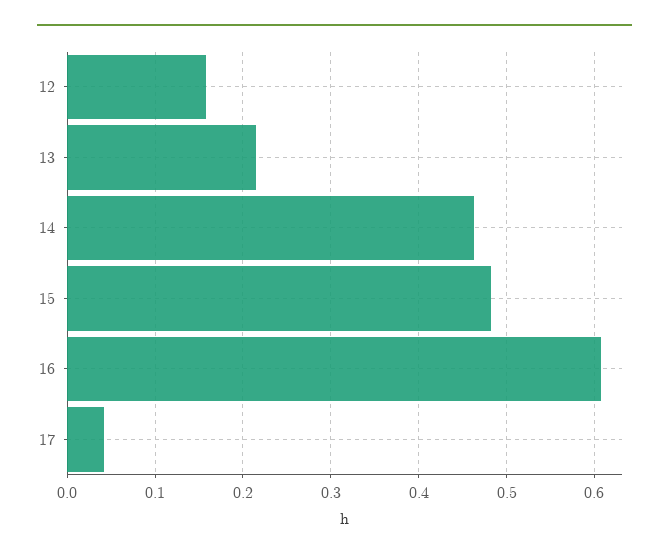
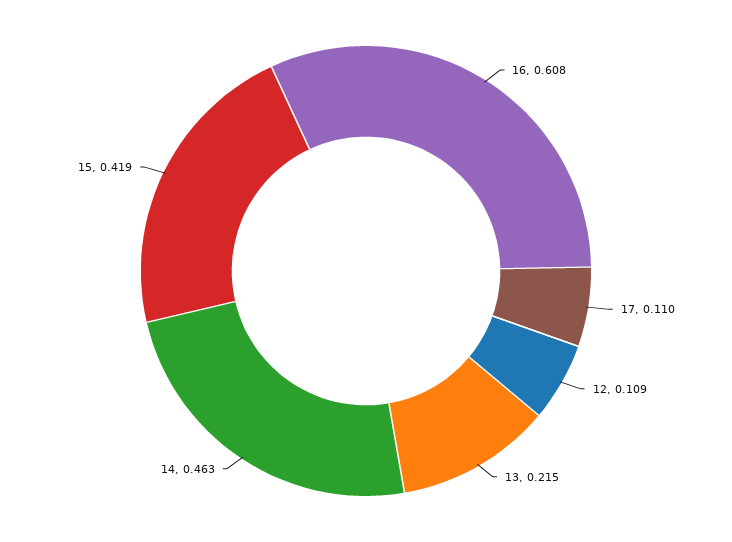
  {
-   "12": 0.16,
+   "12": 0.109,
    "13": 0.215,
    "14": 0.463,
-   "15": 0.48,
+   "15": 0.419,
    "16": 0.608,
-   "17": 0.04
+   "17": 0.11
  }

